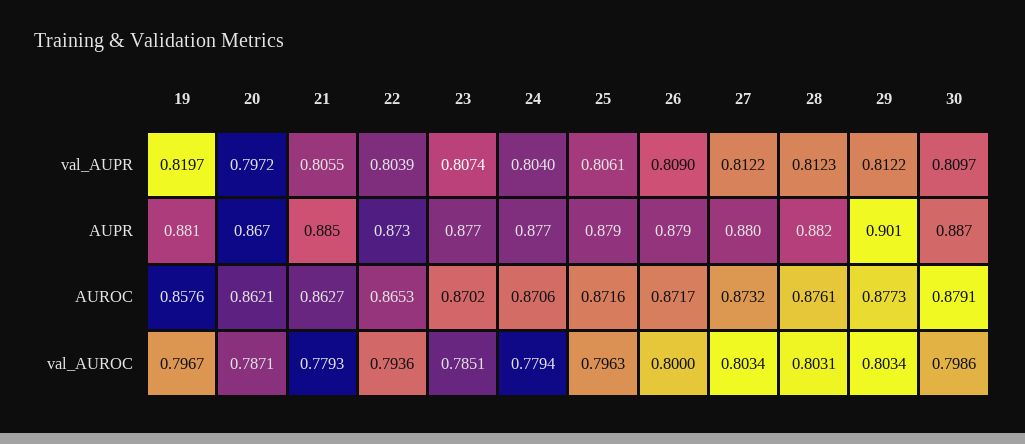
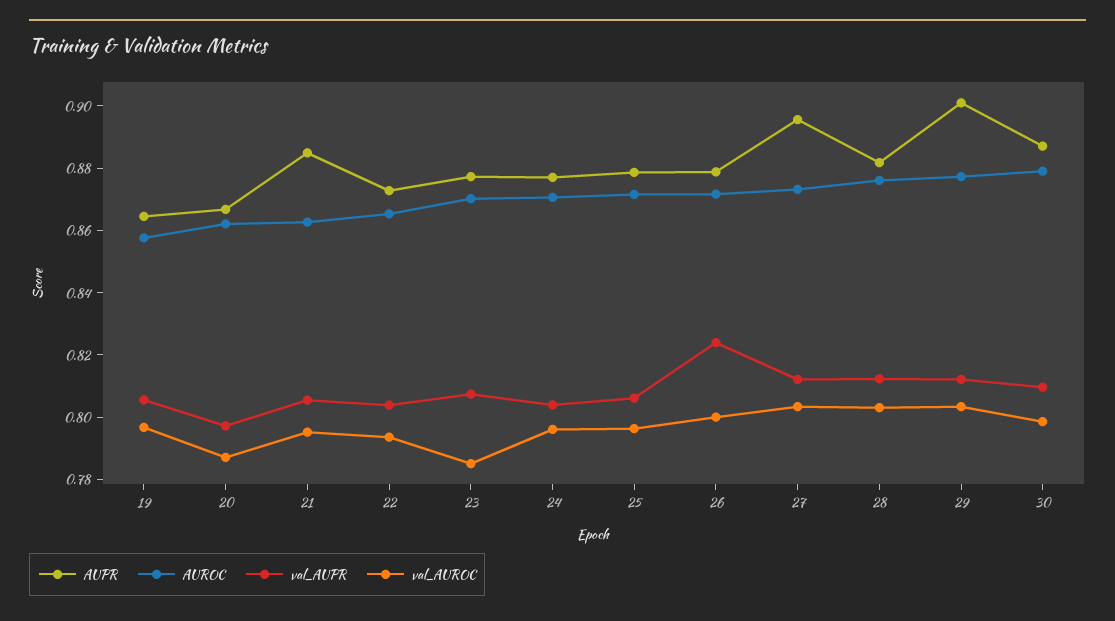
  {
    "val_AUPR": {
-     "19": 0.8197,
+     "19": 0.805,
      "20": 0.7972,
      "21": 0.8055,
      "22": 0.8039,
      "23": 0.8074,
      "24": 0.804,
      "25": 0.8061,
-     "26": 0.809,
+     "26": 0.825,
      "27": 0.8122,
      "28": 0.8123,
      "29": 0.8122,
      "30": 0.8097
    },
    "AUPR": {
-     "19": 0.881,
+     "19": 0.865,
      "20": 0.867,
      "21": 0.885,
      "22": 0.873,
      "23": 0.877,
      "24": 0.877,
      "25": 0.879,
      "26": 0.879,
-     "27": 0.88,
+     "27": 0.895,
      "28": 0.882,
      "29": 0.901,
      "30": 0.887
    },
    "AUROC": {
      "19": 0.8576,
      "20": 0.8621,
      "21": 0.8627,
      "22": 0.8653,
      "23": 0.8702,
      "24": 0.8706,
      "25": 0.8716,
      "26": 0.8717,
      "27": 0.8732,
      "28": 0.8761,
      "29": 0.8773,
      "30": 0.8791
    },
    "val_AUROC": {
      "19": 0.7967,
      "20": 0.7871,
-     "21": 0.7793,
+     "21": 0.795,
      "22": 0.7936,
      "23": 0.7851,
-     "24": 0.7794,
+     "24": 0.795,
      "25": 0.7963,
      "26": 0.8,
      "27": 0.8034,
      "28": 0.8031,
      "29": 0.8034,
      "30": 0.7986
    }
  }

